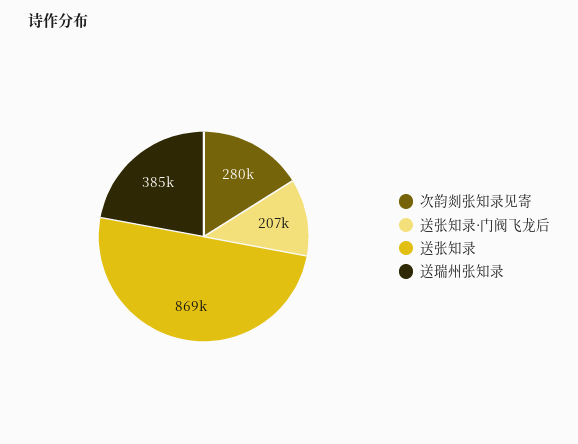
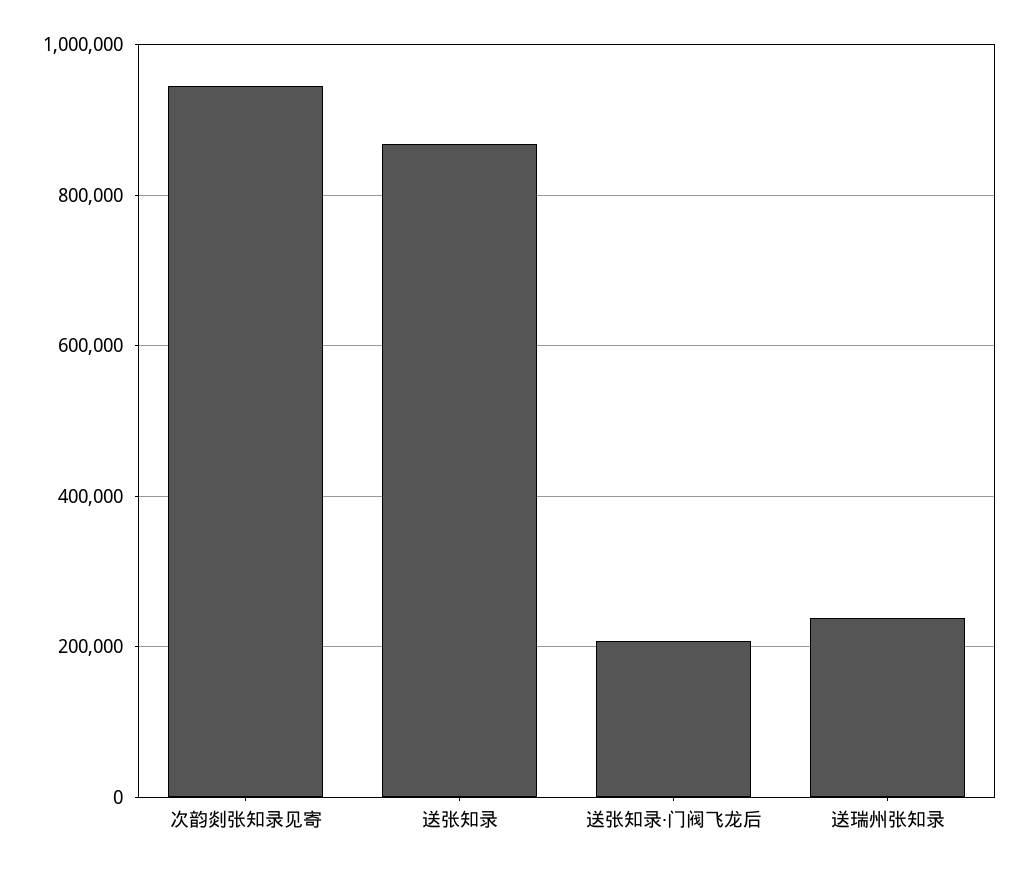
  {
-   "次韵剡张知录见寄": 280000,
+   "次韵剡张知录见寄": 940000,
    "送张知录·门阀飞龙后": 207000,
    "送张知录": 869000,
-   "送瑞州张知录": 385000
+   "送瑞州张知录": 240000
  }

